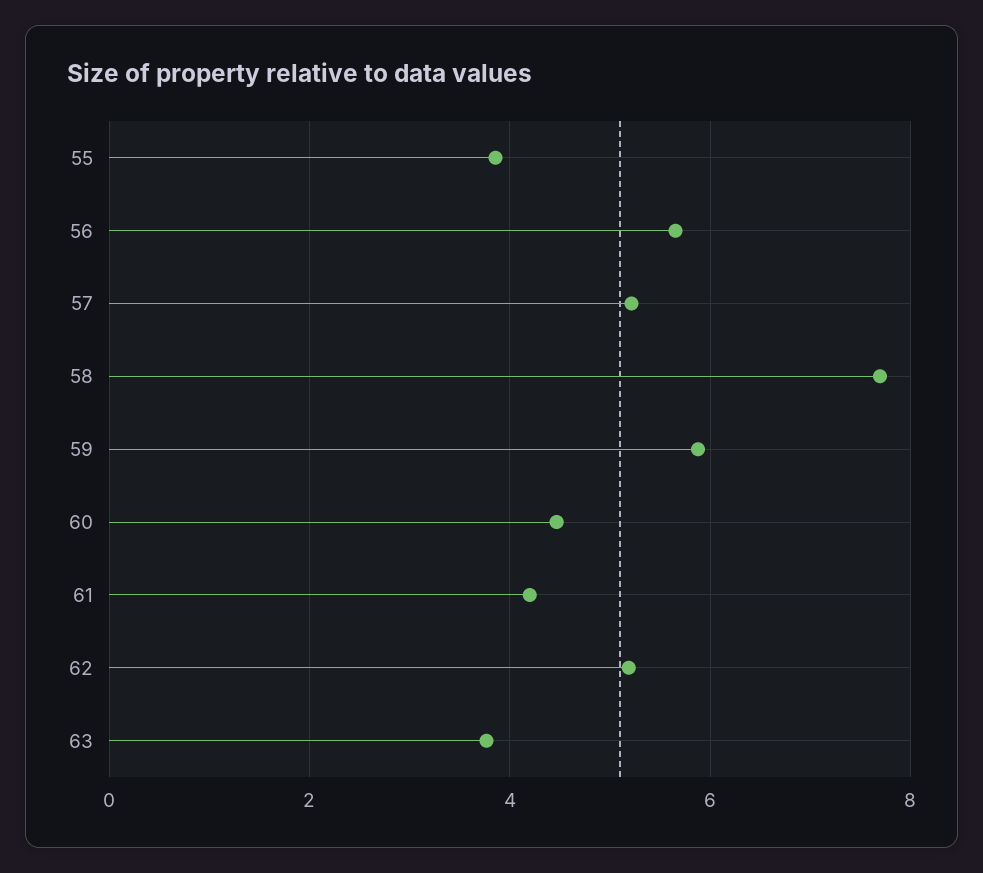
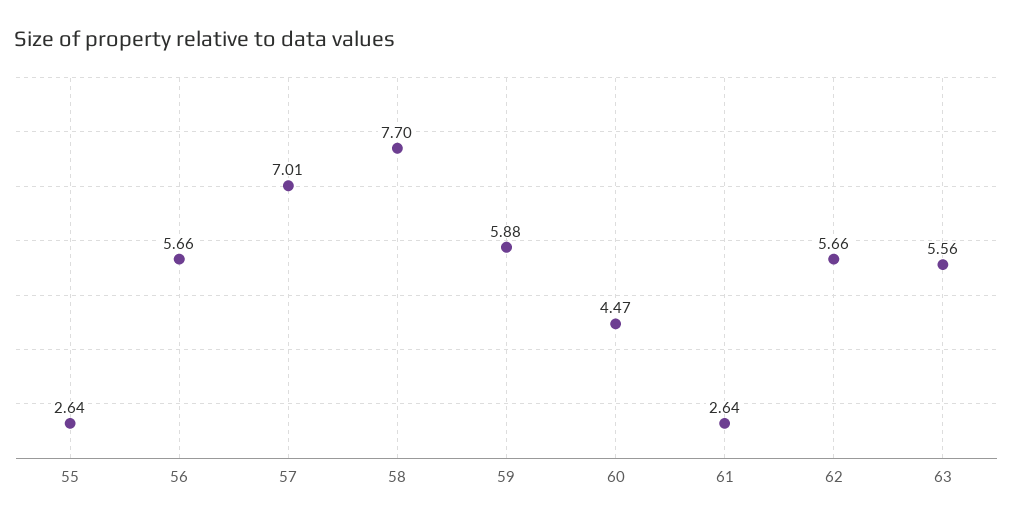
  {
-   "55": 3.8,
+   "55": 2.64,
    "56": 5.66,
-   "57": 5.2,
+   "57": 7.01,
    "58": 7.7,
    "59": 5.88,
    "60": 4.47,
-   "61": 4.2,
+   "61": 2.64,
-   "62": 5.2,
+   "62": 5.66,
-   "63": 3.8
+   "63": 5.56
  }

